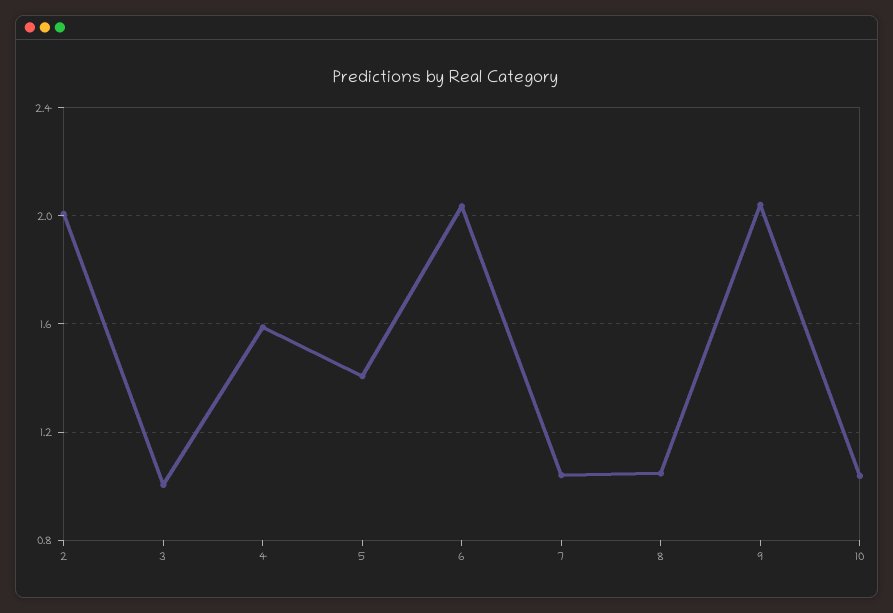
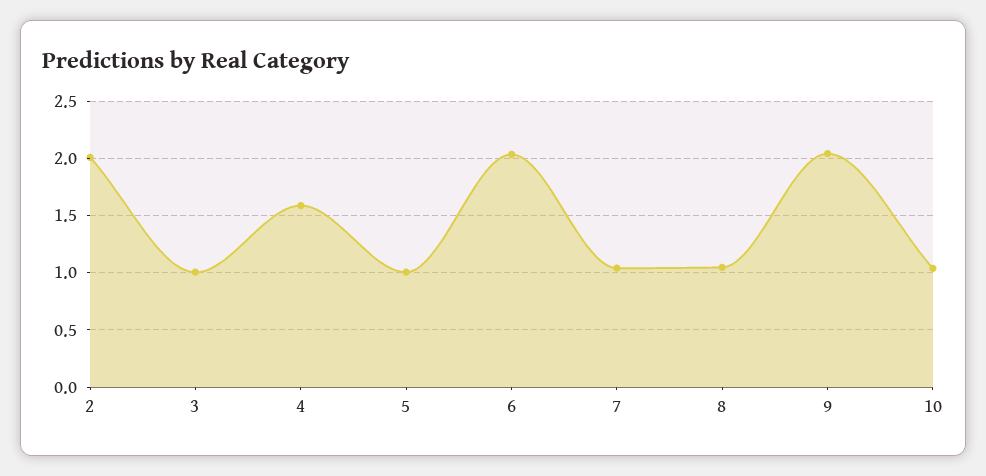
  {
    "2": 2,
    "3": 1,
    "4": 1.6,
-   "5": 1.4,
+   "5": 1,
    "6": 2.05,
    "7": 1.05,
    "8": 1.05,
    "9": 2.05,
    "10": 1.05
  }

